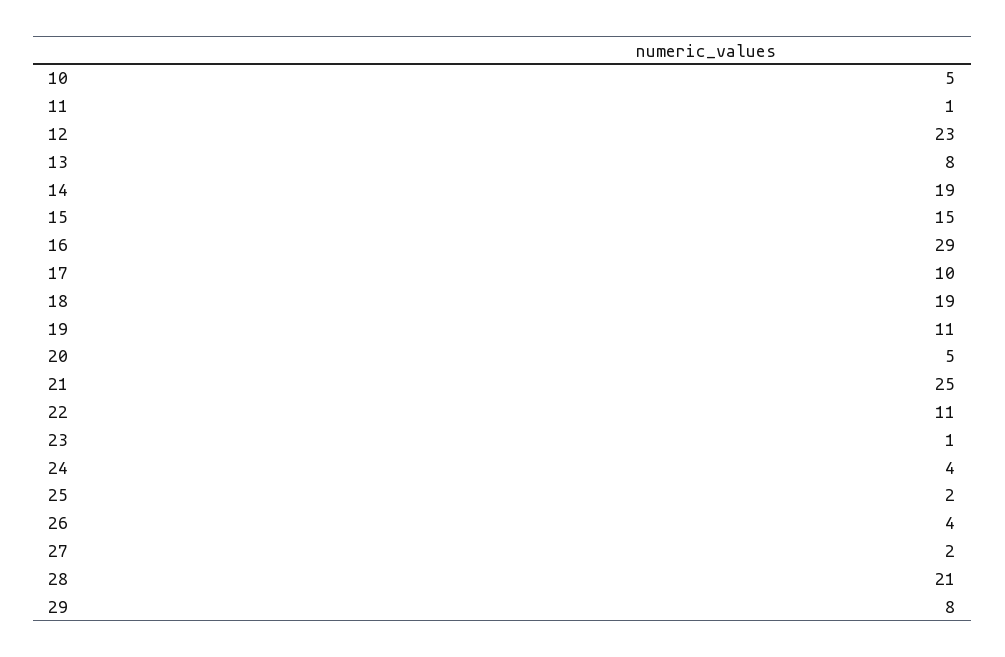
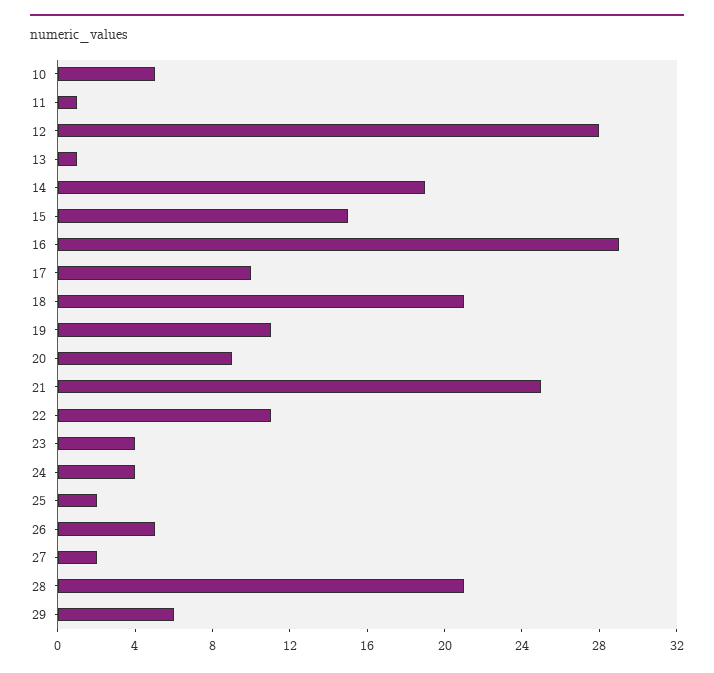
  {
    "10": 5,
    "11": 1,
-   "12": 23,
+   "12": 28,
-   "13": 8,
+   "13": 1,
    "14": 19,
    "15": 15,
    "16": 29,
    "17": 10,
-   "18": 19,
+   "18": 21,
    "19": 11,
-   "20": 5,
+   "20": 9,
    "21": 25,
    "22": 11,
-   "23": 1,
+   "23": 4,
    "24": 4,
    "25": 2,
-   "26": 4,
+   "26": 5,
    "27": 2,
    "28": 21,
-   "29": 8
+   "29": 6
  }

